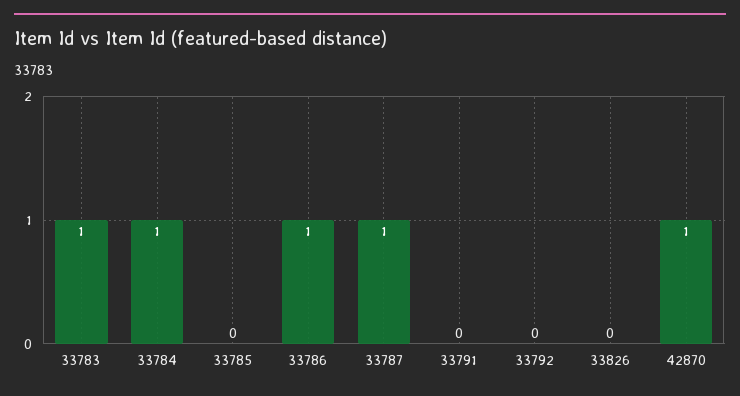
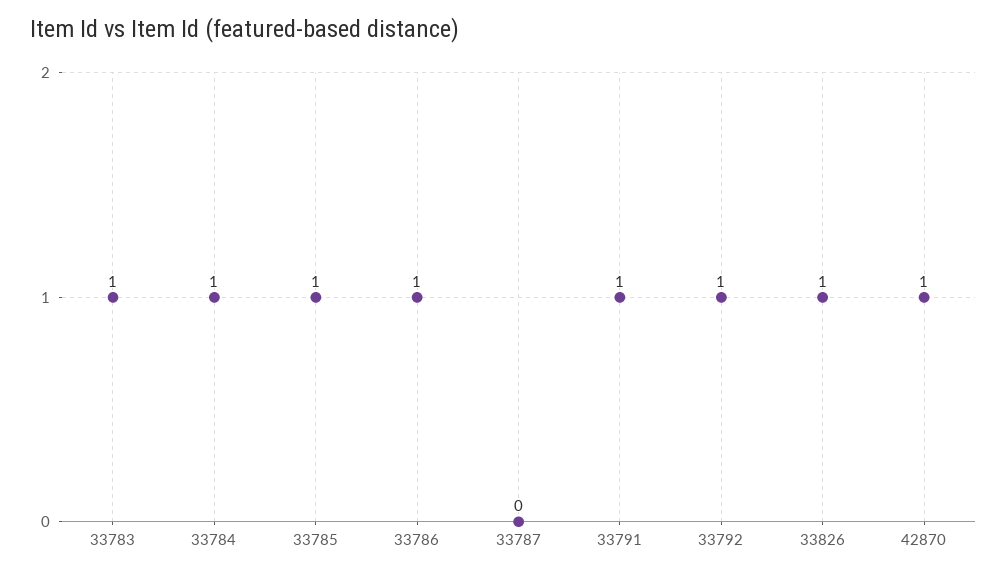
  {
    "33783": 1,
    "33784": 1,
-   "33785": 0,
+   "33785": 1,
    "33786": 1,
-   "33787": 1,
+   "33787": 0,
-   "33791": 0,
+   "33791": 1,
-   "33792": 0,
+   "33792": 1,
-   "33826": 0,
+   "33826": 1,
    "42870": 1
  }

